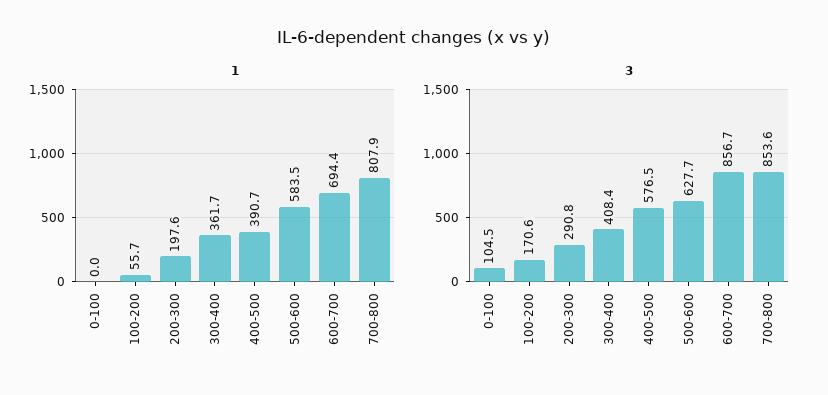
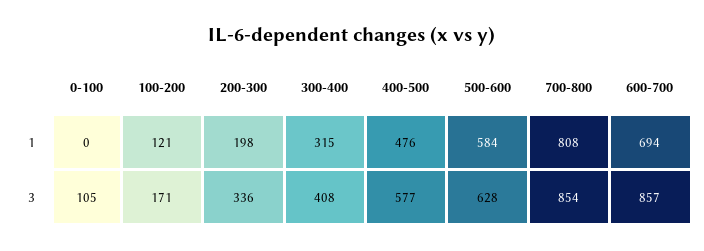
  {
    "1": {
      "0-100": 0,
-     "100-200": 55.7,
+     "100-200": 121,
      "200-300": 197.6,
-     "300-400": 361.7,
+     "300-400": 315,
-     "400-500": 390.7,
+     "400-500": 476,
      "500-600": 583.5,
      "600-700": 694.4,
      "700-800": 807.9
    },
    "3": {
      "0-100": 104.5,
      "100-200": 170.6,
-     "200-300": 290.8,
+     "200-300": 336,
      "300-400": 408.4,
      "400-500": 576.5,
      "500-600": 627.7,
      "600-700": 856.7,
      "700-800": 853.6
    }
  }

